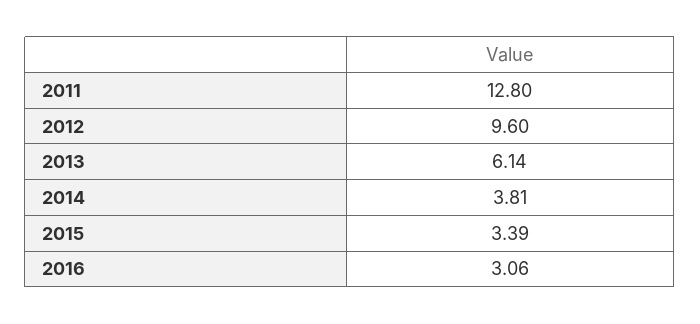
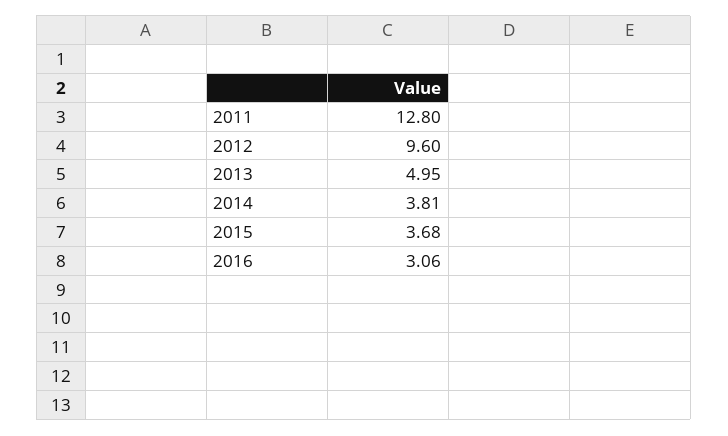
  {
    "2011": 12.8,
    "2012": 9.6,
-   "2013": 6.14,
+   "2013": 4.95,
    "2014": 3.81,
-   "2015": 3.39,
+   "2015": 3.68,
    "2016": 3.06
  }

